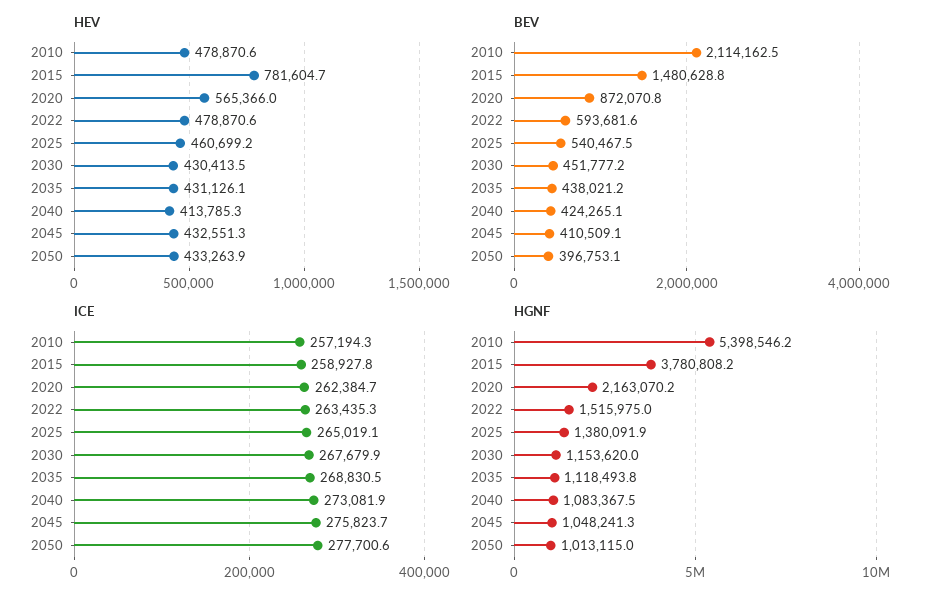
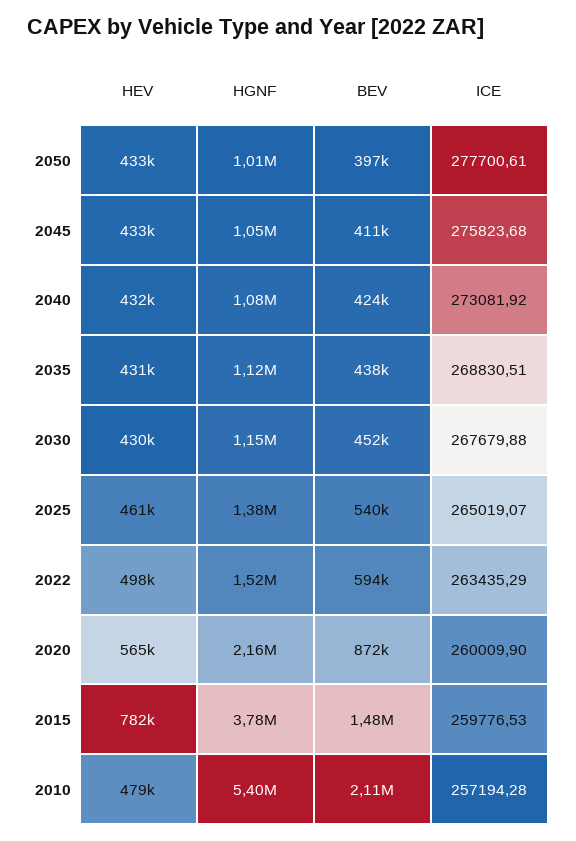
  {
    "HEV": {
      "2010": 478870.6,
      "2015": 781604.7,
      "2020": 565366,
-     "2022": 478870.6,
+     "2022": 498000,
      "2025": 460699.2,
      "2030": 430413.5,
      "2035": 431126.1,
-     "2040": 413785.3,
+     "2040": 432000,
      "2045": 432551.3,
      "2050": 433263.9
    },
    "BEV": {
      "2010": 2114162.5,
      "2015": 1480628.8,
      "2020": 872070.8,
      "2022": 593681.6,
      "2025": 540467.5,
      "2030": 451777.2,
      "2035": 438021.2,
      "2040": 424265.1,
      "2045": 410509.1,
      "2050": 396753.1
    },
    "ICE": {
      "2010": 257194.28,
-     "2015": 258927.8,
+     "2015": 259776.53,
-     "2020": 262384.7,
+     "2020": 260009.9,
      "2022": 263435.29,
      "2025": 265019.07,
      "2030": 267679.88,
      "2035": 268830.51,
      "2040": 273081.92,
      "2045": 275823.68,
      "2050": 277700.61
    },
    "HGNF": {
      "2010": 5398546.2,
      "2015": 3780808.2,
      "2020": 2163070.2,
      "2022": 1515975,
      "2025": 1380091.9,
      "2030": 1153620,
      "2035": 1118493.8,
      "2040": 1083367.5,
      "2045": 1048241.3,
      "2050": 1013115
    }
  }

